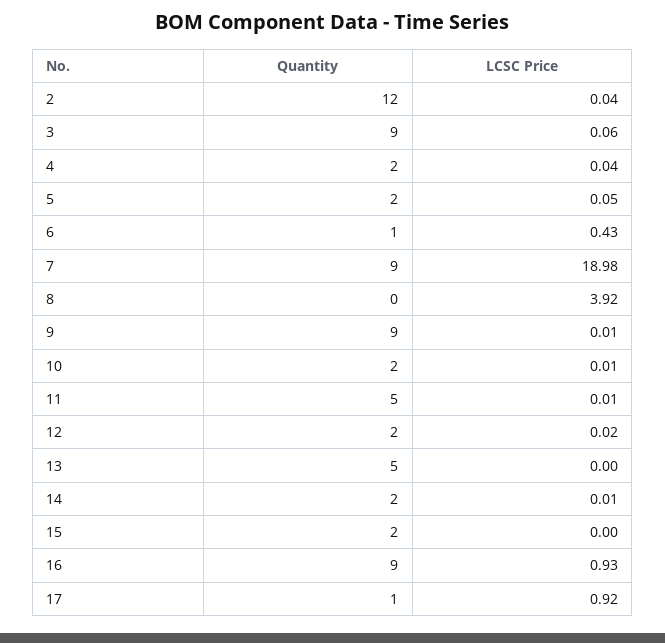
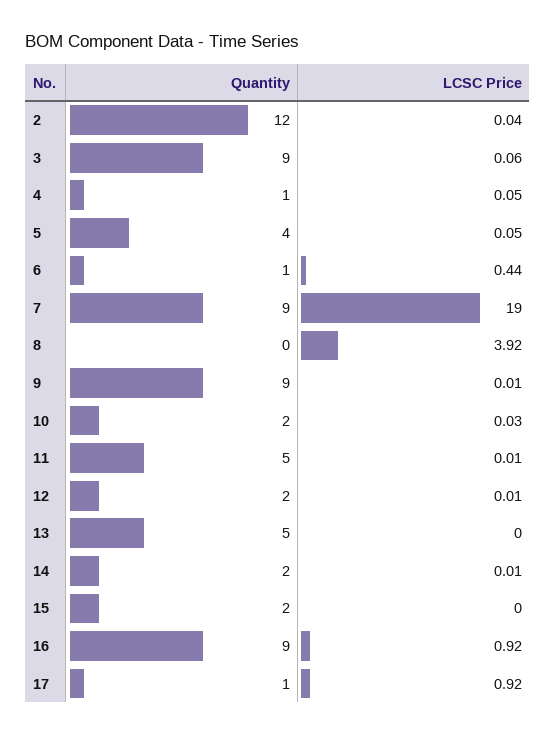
  {
    "Quantity": {
      "2": 12,
      "3": 9,
-     "4": 2,
+     "4": 1,
-     "5": 2,
+     "5": 4,
      "6": 1,
      "7": 9,
      "8": 0,
      "9": 9,
      "10": 2,
      "11": 5,
      "12": 2,
      "13": 5,
      "14": 2,
      "15": 2,
      "16": 9,
      "17": 1
    },
    "LCSC Price": {
      "2": 0.04,
      "3": 0.06,
-     "4": 0.04,
+     "4": 0.05,
      "5": 0.05,
-     "6": 0.43,
+     "6": 0.44,
-     "7": 18.98,
+     "7": 19,
      "8": 3.92,
      "9": 0.01,
-     "10": 0.01,
+     "10": 0.03,
      "11": 0.01,
-     "12": 0.02,
+     "12": 0.01,
      "13": 0,
      "14": 0.01,
      "15": 0,
-     "16": 0.93,
+     "16": 0.92,
      "17": 0.92
    }
  }

